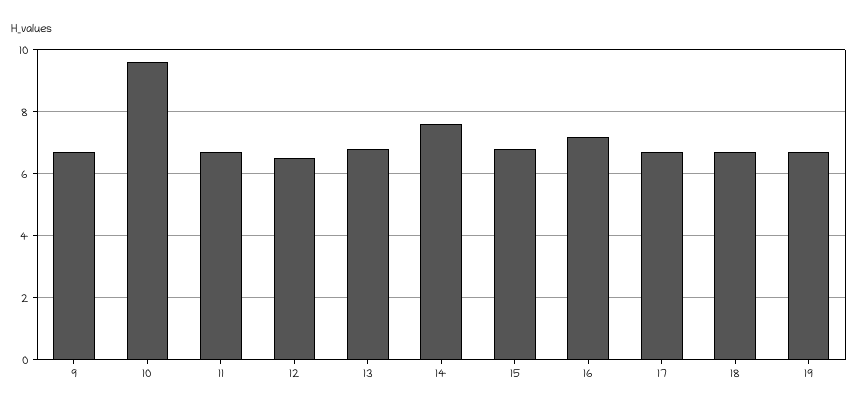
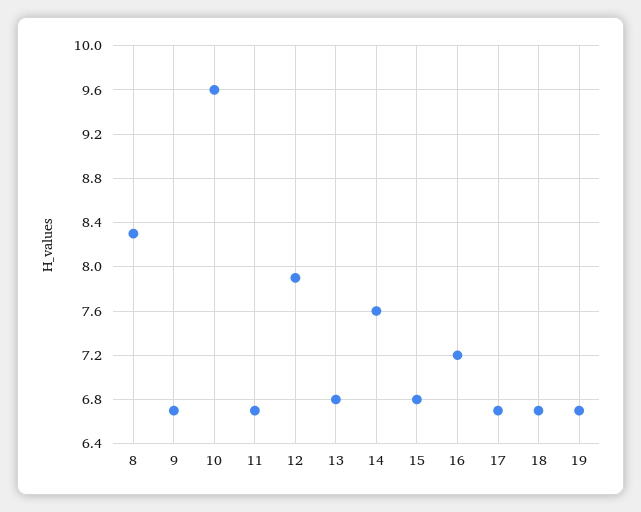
  {
    "9": 6.7,
    "10": 9.6,
    "11": 6.7,
-   "12": 6.5,
+   "12": 7.9,
    "13": 6.8,
    "14": 7.6,
    "15": 6.8,
    "16": 7.2,
    "17": 6.7,
    "18": 6.7,
-   "19": 6.7
+   "19": 6.7,
+   "8": 8.3
  }

